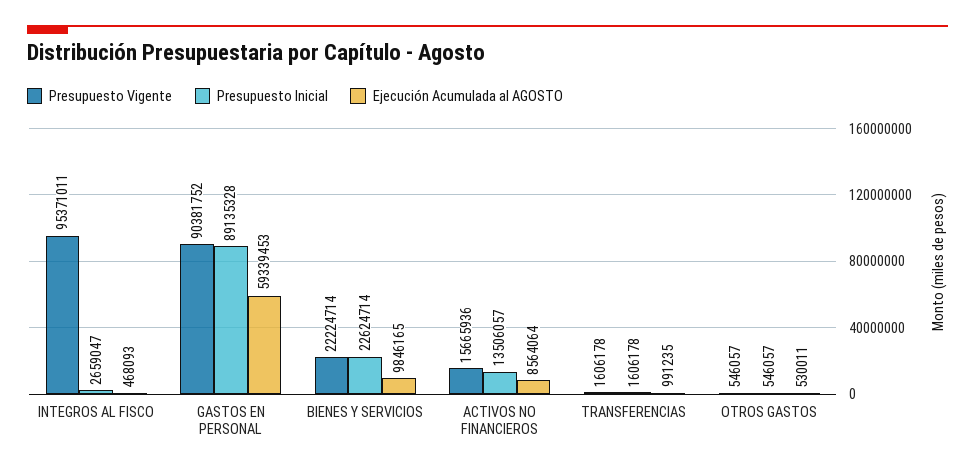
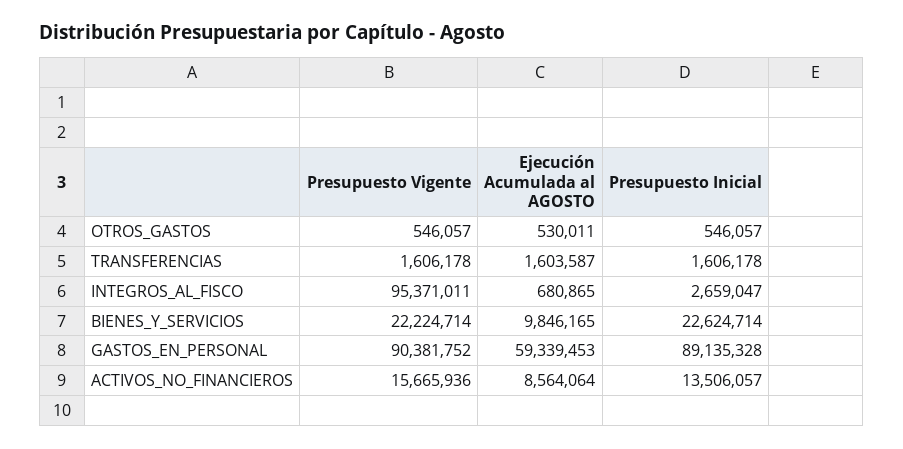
  {
    "Presupuesto Vigente": {
      "INTEGROS AL FISCO": 95371011,
      "GASTOS EN PERSONAL": 90381752,
      "BIENES Y SERVICIOS": 22224714,
      "ACTIVOS NO FINANCIEROS": 15665936,
      "TRANSFERENCIAS": 1606178,
      "OTROS GASTOS": 546057
    },
    "Presupuesto Inicial": {
      "INTEGROS AL FISCO": 2659047,
      "GASTOS EN PERSONAL": 89135328,
      "BIENES Y SERVICIOS": 22624714,
      "ACTIVOS NO FINANCIEROS": 13506057,
      "TRANSFERENCIAS": 1606178,
      "OTROS GASTOS": 546057
    },
    "Ejecución Acumulada al AGOSTO": {
-     "INTEGROS AL FISCO": 468093,
+     "INTEGROS AL FISCO": 680865,
      "GASTOS EN PERSONAL": 59339453,
      "BIENES Y SERVICIOS": 9846165,
      "ACTIVOS NO FINANCIEROS": 8564064,
-     "TRANSFERENCIAS": 991235,
+     "TRANSFERENCIAS": 1603587,
      "OTROS GASTOS": 530011
    }
  }

